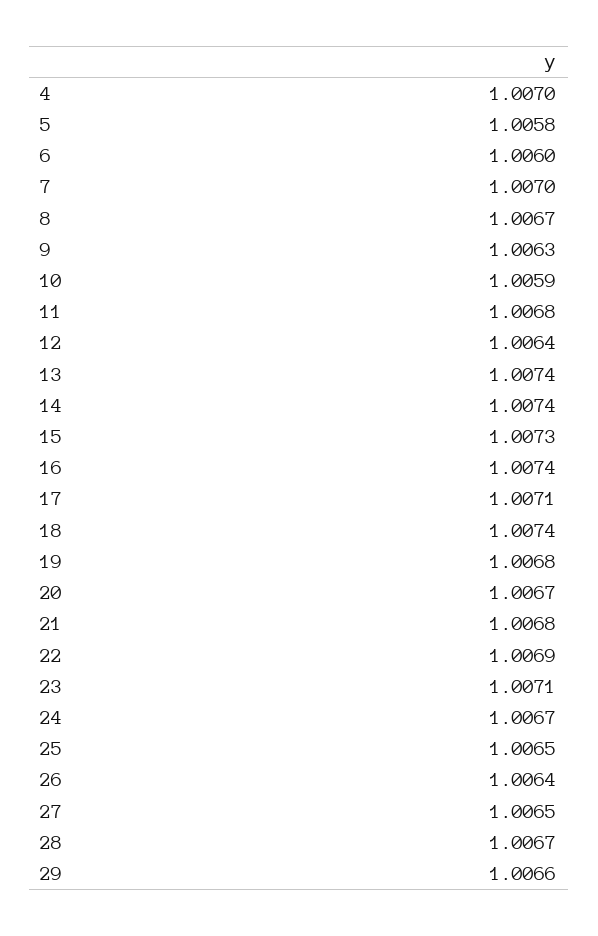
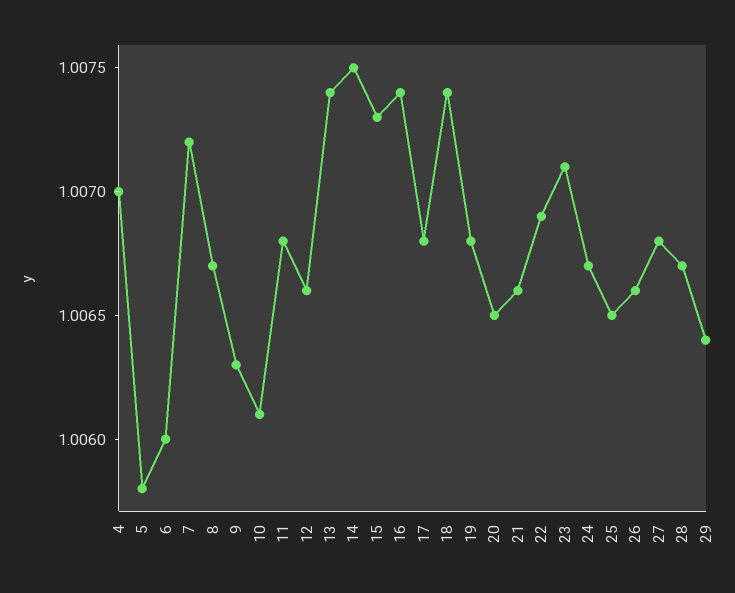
  {
    "4": 1.007,
    "5": 1.0058,
    "6": 1.006,
-   "7": 1.007,
+   "7": 1.0072,
    "8": 1.0067,
    "9": 1.0063,
-   "10": 1.0059,
+   "10": 1.0061,
    "11": 1.0068,
-   "12": 1.0064,
+   "12": 1.0066,
    "13": 1.0074,
-   "14": 1.0074,
+   "14": 1.0075,
    "15": 1.0073,
    "16": 1.0074,
-   "17": 1.0071,
+   "17": 1.0068,
    "18": 1.0074,
    "19": 1.0068,
-   "20": 1.0067,
+   "20": 1.0065,
-   "21": 1.0068,
+   "21": 1.0066,
    "22": 1.0069,
    "23": 1.0071,
    "24": 1.0067,
    "25": 1.0065,
-   "26": 1.0064,
+   "26": 1.0066,
-   "27": 1.0065,
+   "27": 1.0068,
    "28": 1.0067,
-   "29": 1.0066
+   "29": 1.0064
  }

